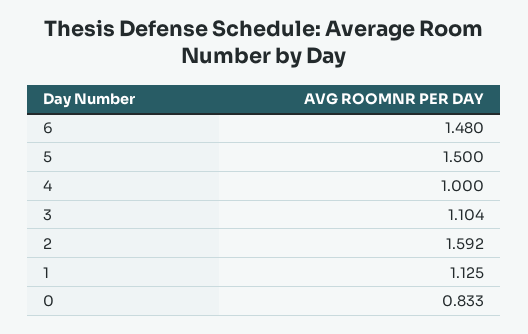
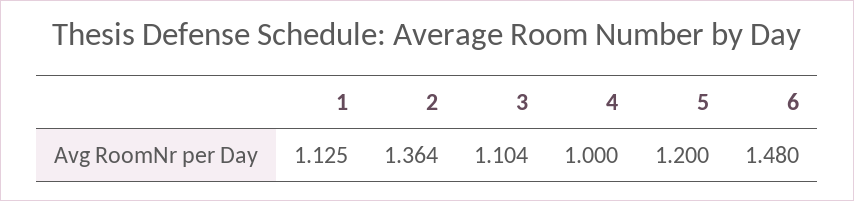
  {
    "6": 1.48,
-   "5": 1.5,
+   "5": 1.2,
    "4": 1,
    "3": 1.104,
-   "2": 1.592,
+   "2": 1.364,
-   "1": 1.125,
+   "1": 1.125
-   "0": 0.833
  }

